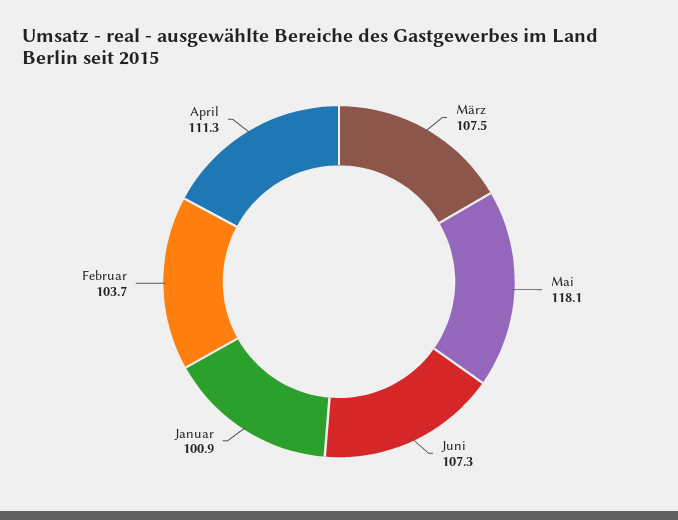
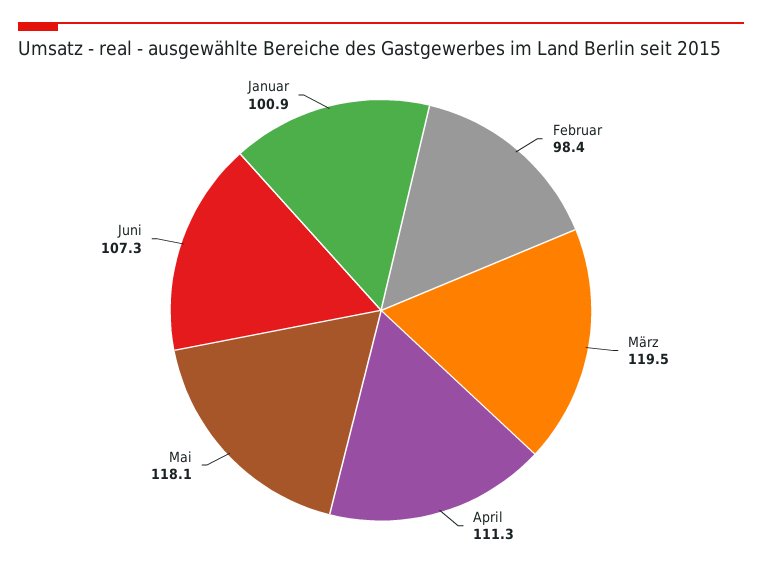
  {
-   "März": 107.5,
+   "März": 119.5,
    "Mai": 118.1,
    "Juni": 107.3,
    "Januar": 100.9,
-   "Februar": 103.7,
+   "Februar": 98.4,
    "April": 111.3
  }

